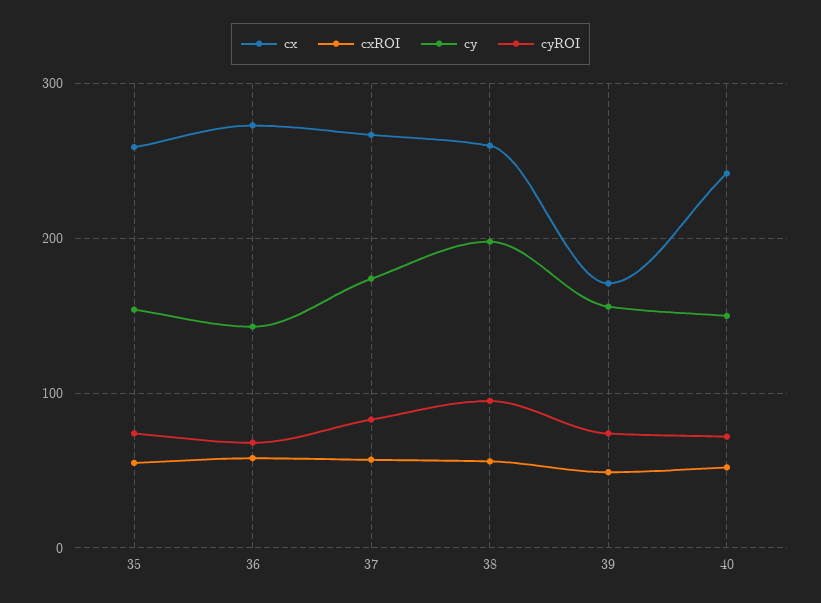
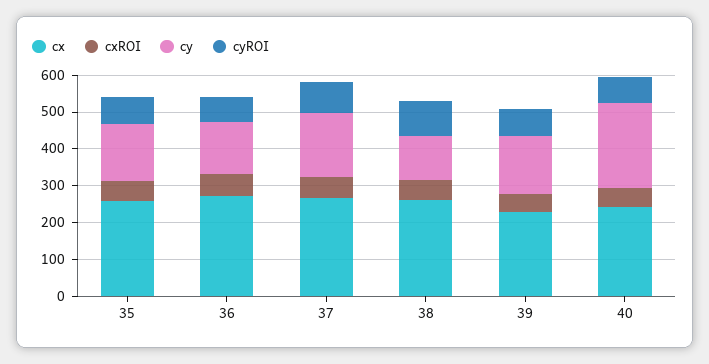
  {
    "cx": {
      "35": 260,
      "36": 270,
      "37": 270,
      "38": 260,
-     "39": 170,
+     "39": 225,
      "40": 240
    },
    "cxROI": {
      "35": 60,
      "36": 60,
      "37": 60,
      "38": 60,
      "39": 50,
      "40": 50
    },
    "cy": {
      "35": 150,
      "36": 140,
      "37": 170,
-     "38": 200,
+     "38": 125,
      "39": 160,
-     "40": 150
+     "40": 225
    },
    "cyROI": {
      "35": 70,
      "36": 70,
      "37": 80,
      "38": 100,
      "39": 70,
      "40": 70
    }
  }

